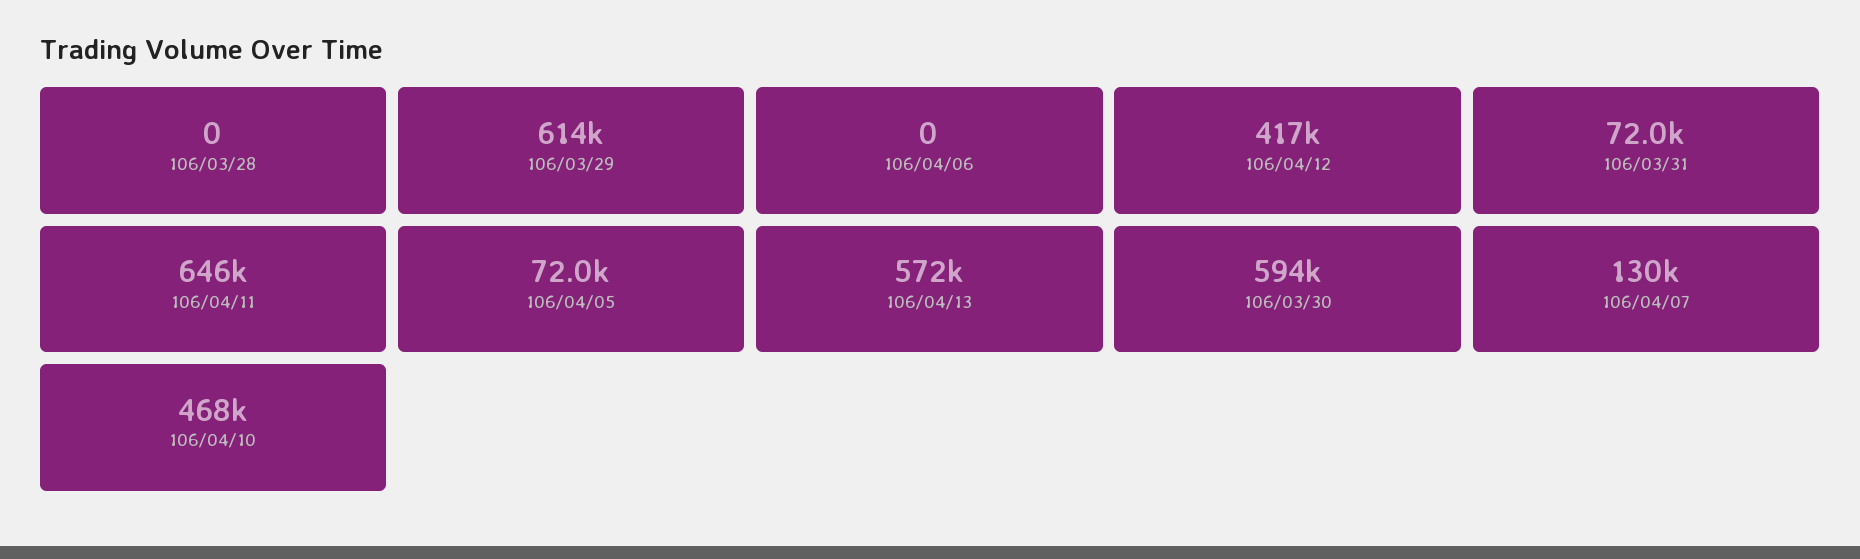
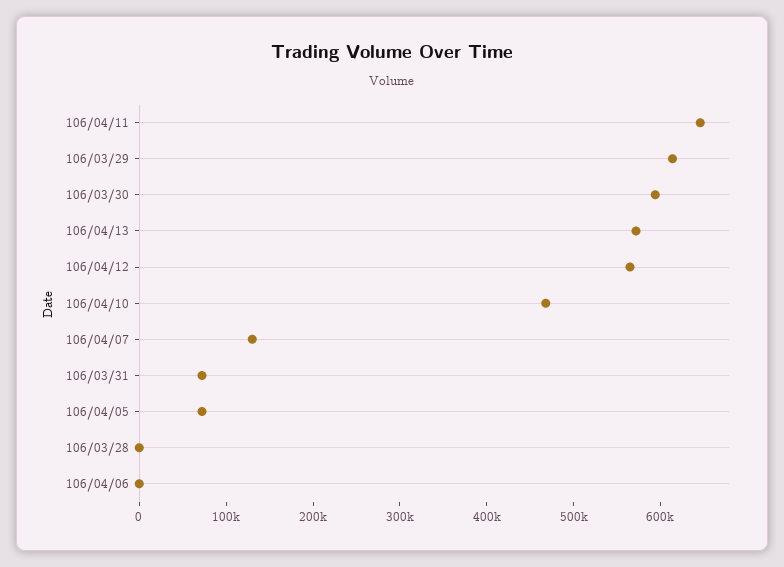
  {
    "106/03/28": 0,
    "106/03/29": 614000,
    "106/04/06": 0,
-   "106/04/12": 417000,
+   "106/04/12": 560000,
    "106/03/31": 72000,
    "106/04/11": 646000,
    "106/04/05": 72000,
    "106/04/13": 572000,
    "106/03/30": 594000,
    "106/04/07": 130000,
    "106/04/10": 468000
  }

